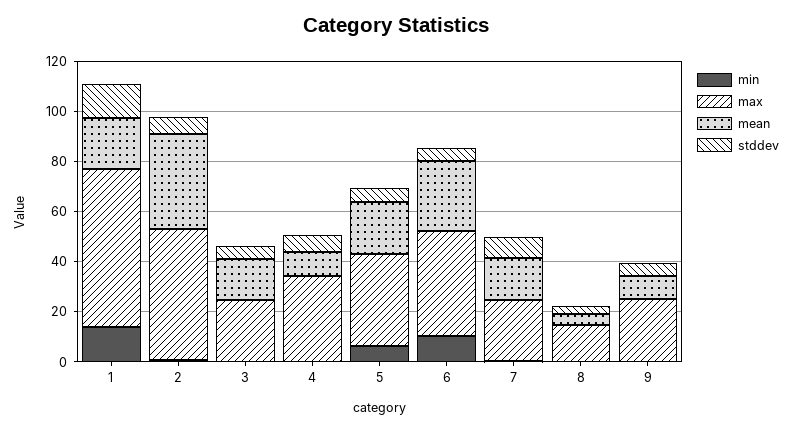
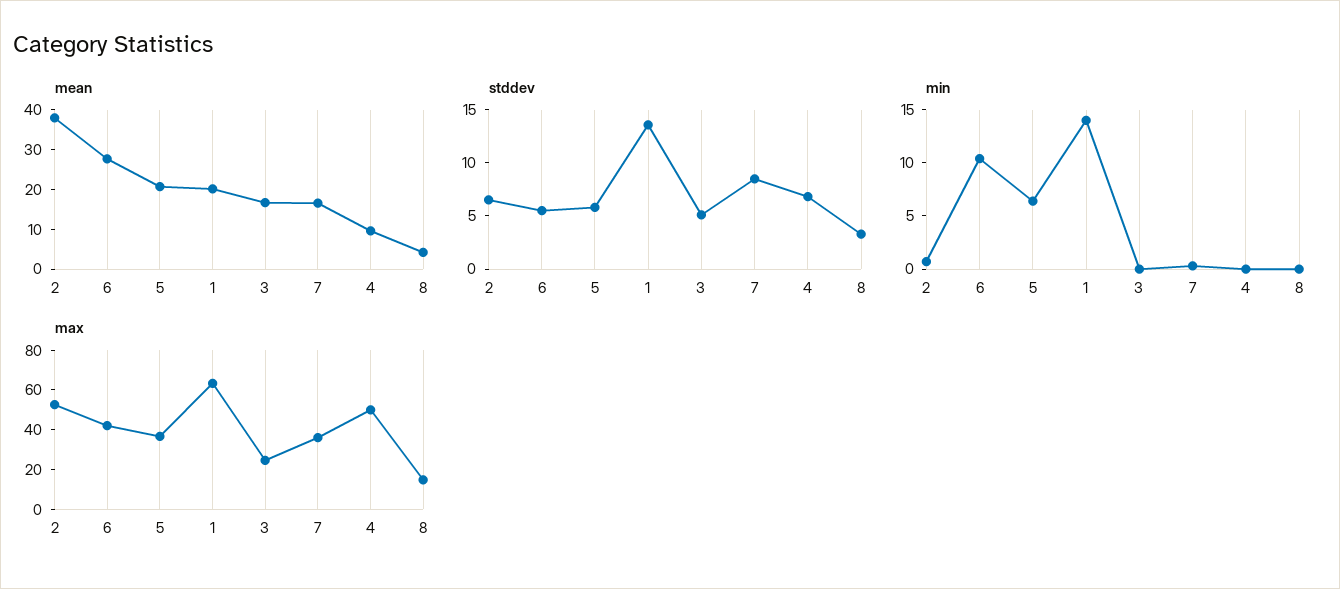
  {
    "min": {
      "1": 14,
      "2": 1,
      "3": 0,
      "4": 0,
      "5": 6,
      "6": 10,
      "7": 0,
-     "8": 0,
+     "8": 0
-     "9": 0
    },
    "max": {
      "1": 65,
      "2": 55,
      "3": 25,
-     "4": 35,
+     "4": 50,
      "5": 35,
      "6": 40,
-     "7": 25,
+     "7": 35,
-     "8": 15,
+     "8": 15
-     "9": 25
    },
    "mean": {
      "1": 20,
      "2": 37.5,
      "3": 17.5,
      "4": 10,
      "5": 20,
      "6": 27.5,
      "7": 17.5,
-     "8": 5,
+     "8": 5
-     "9": 10
    },
    "stddev": {
      "1": 14,
      "2": 7,
      "3": 5,
      "4": 7,
      "5": 6,
      "6": 6,
      "7": 9,
-     "8": 3,
+     "8": 3
-     "9": 5
    }
  }

